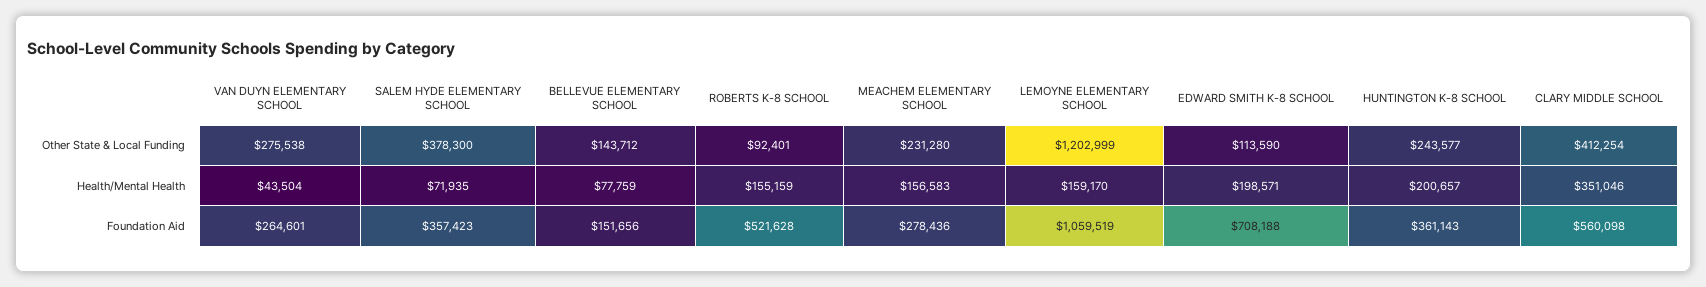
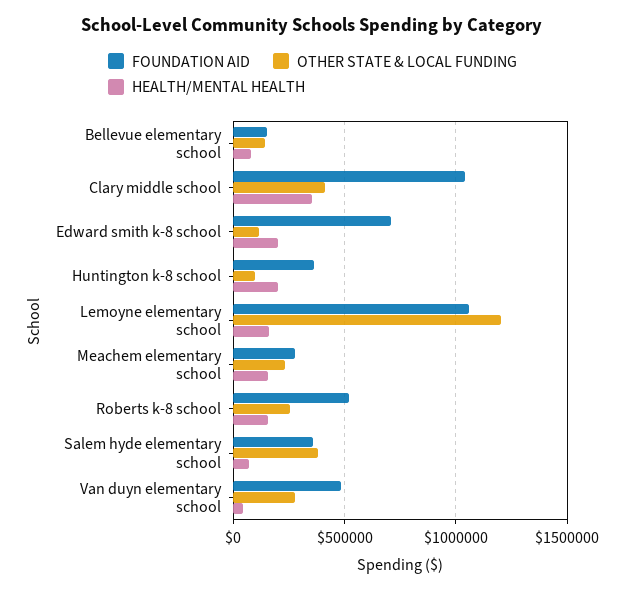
  {
    "Other State & Local Funding": {
      "VAN DUYN ELEMENTARY SCHOOL": 275538,
      "SALEM HYDE ELEMENTARY SCHOOL": 378300,
      "BELLEVUE ELEMENTARY SCHOOL": 143712,
-     "ROBERTS K-8 SCHOOL": 92401,
+     "ROBERTS K-8 SCHOOL": 250000,
      "MEACHEM ELEMENTARY SCHOOL": 231280,
      "LEMOYNE ELEMENTARY SCHOOL": 1202999,
      "EDWARD SMITH K-8 SCHOOL": 113590,
-     "HUNTINGTON K-8 SCHOOL": 243577,
+     "HUNTINGTON K-8 SCHOOL": 100000,
      "CLARY MIDDLE SCHOOL": 412254
    },
    "Health/Mental Health": {
      "VAN DUYN ELEMENTARY SCHOOL": 43504,
      "SALEM HYDE ELEMENTARY SCHOOL": 71935,
      "BELLEVUE ELEMENTARY SCHOOL": 77759,
      "ROBERTS K-8 SCHOOL": 155159,
      "MEACHEM ELEMENTARY SCHOOL": 156583,
      "LEMOYNE ELEMENTARY SCHOOL": 159170,
      "EDWARD SMITH K-8 SCHOOL": 198571,
      "HUNTINGTON K-8 SCHOOL": 200657,
      "CLARY MIDDLE SCHOOL": 351046
    },
    "Foundation Aid": {
-     "VAN DUYN ELEMENTARY SCHOOL": 264601,
+     "VAN DUYN ELEMENTARY SCHOOL": 500000,
      "SALEM HYDE ELEMENTARY SCHOOL": 357423,
      "BELLEVUE ELEMENTARY SCHOOL": 151656,
      "ROBERTS K-8 SCHOOL": 521628,
      "MEACHEM ELEMENTARY SCHOOL": 278436,
      "LEMOYNE ELEMENTARY SCHOOL": 1059519,
      "EDWARD SMITH K-8 SCHOOL": 708188,
      "HUNTINGTON K-8 SCHOOL": 361143,
-     "CLARY MIDDLE SCHOOL": 560098
+     "CLARY MIDDLE SCHOOL": 1050000
    }
  }

